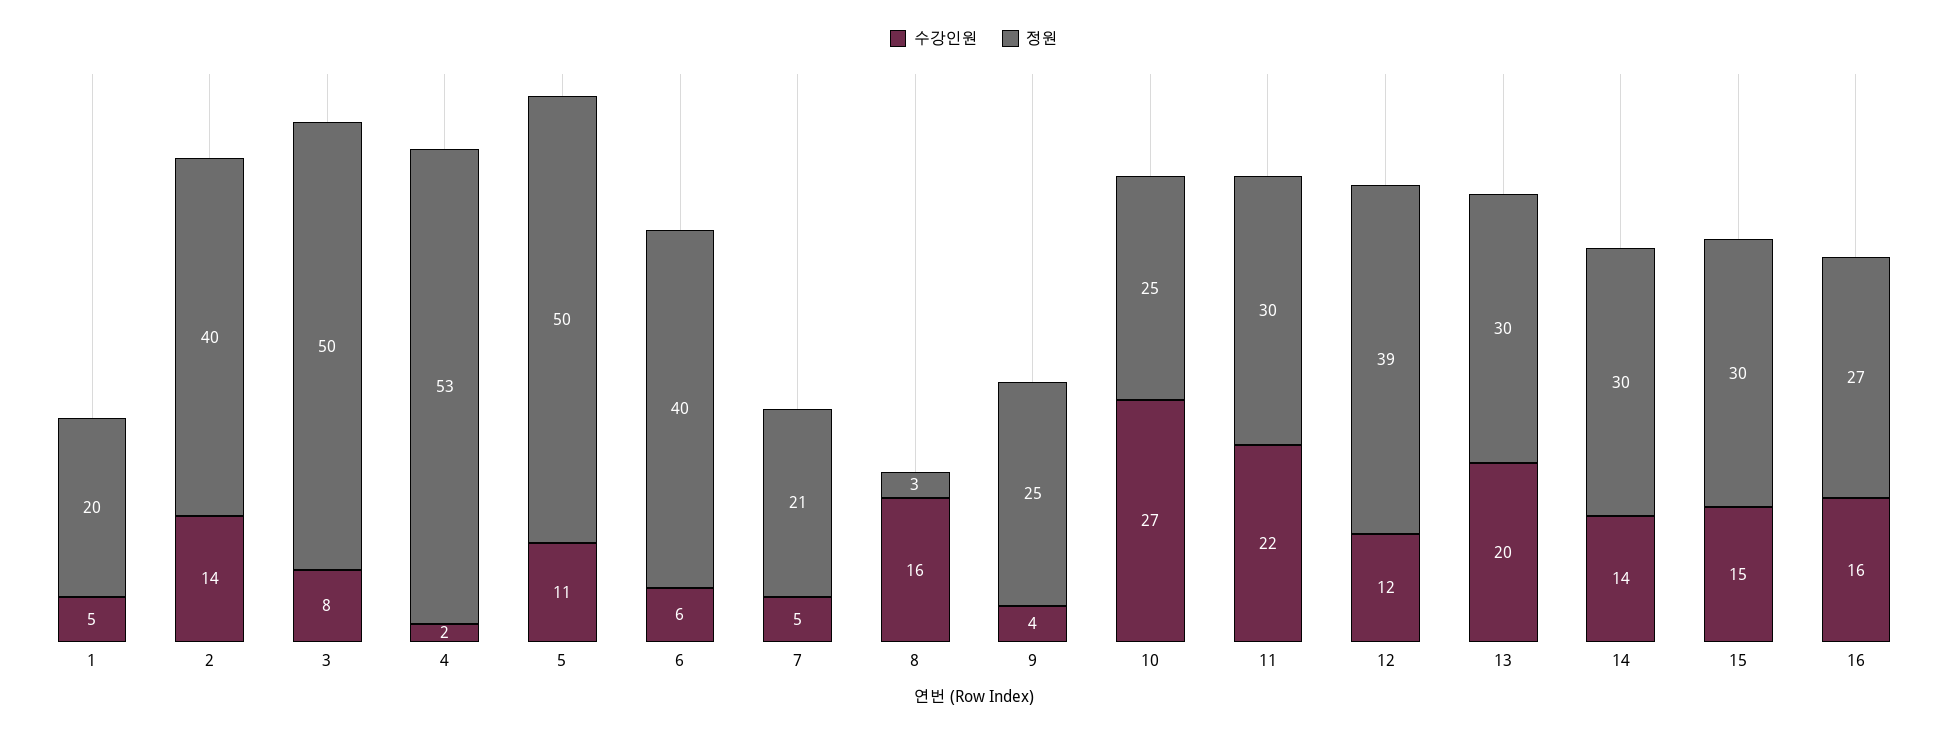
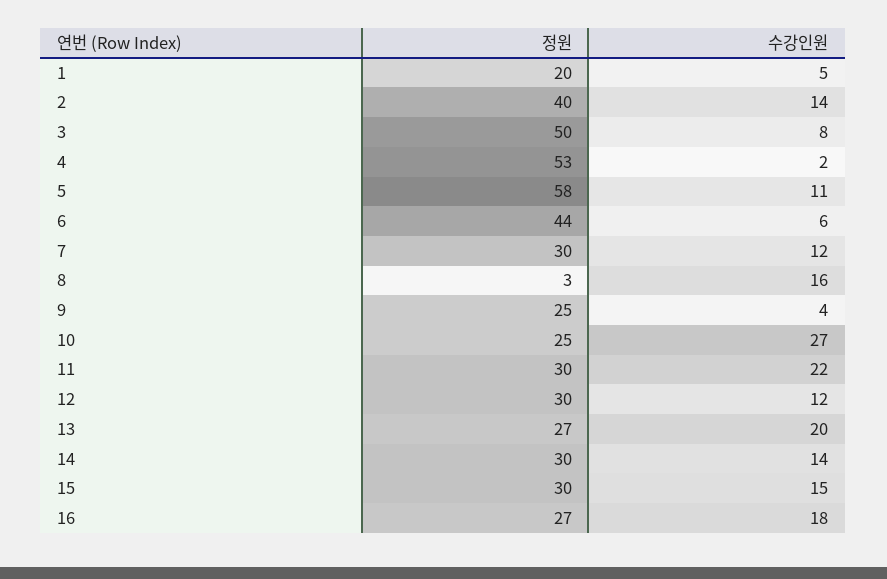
  {
    "수강인원": {
      "1": 5,
      "2": 14,
      "3": 8,
      "4": 2,
      "5": 11,
      "6": 6,
-     "7": 5,
+     "7": 12,
      "8": 16,
      "9": 4,
      "10": 27,
      "11": 22,
      "12": 12,
      "13": 20,
      "14": 14,
      "15": 15,
-     "16": 16
+     "16": 18
    },
    "정원": {
      "1": 20,
      "2": 40,
      "3": 50,
      "4": 53,
-     "5": 50,
+     "5": 58,
-     "6": 40,
+     "6": 44,
-     "7": 21,
+     "7": 30,
      "8": 3,
      "9": 25,
      "10": 25,
      "11": 30,
-     "12": 39,
+     "12": 30,
-     "13": 30,
+     "13": 27,
      "14": 30,
      "15": 30,
      "16": 27
    }
  }

